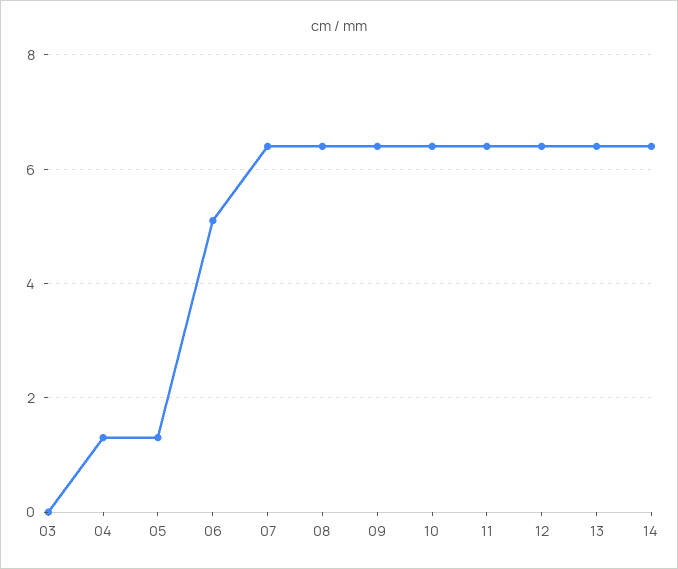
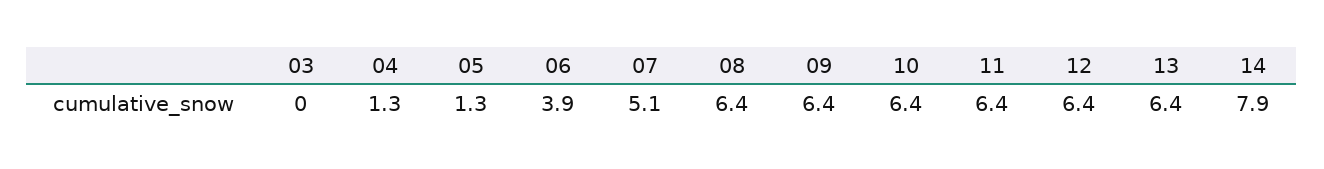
  {
    "03": 0,
    "04": 1.3,
    "05": 1.3,
-   "06": 5,
+   "06": 3.9,
-   "07": 6.5,
+   "07": 5.1,
    "08": 6.4,
    "09": 6.4,
    "10": 6.4,
    "11": 6.4,
    "12": 6.4,
    "13": 6.4,
-   "14": 6.5
+   "14": 7.9
  }

